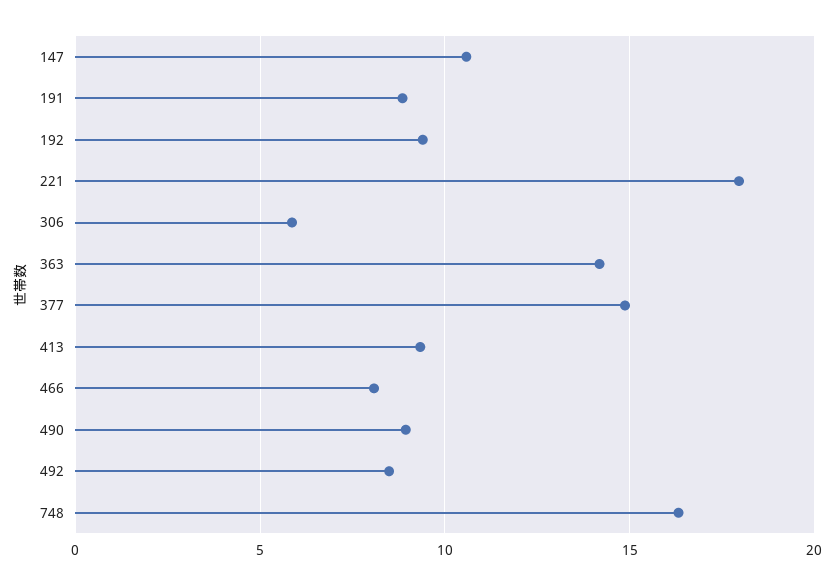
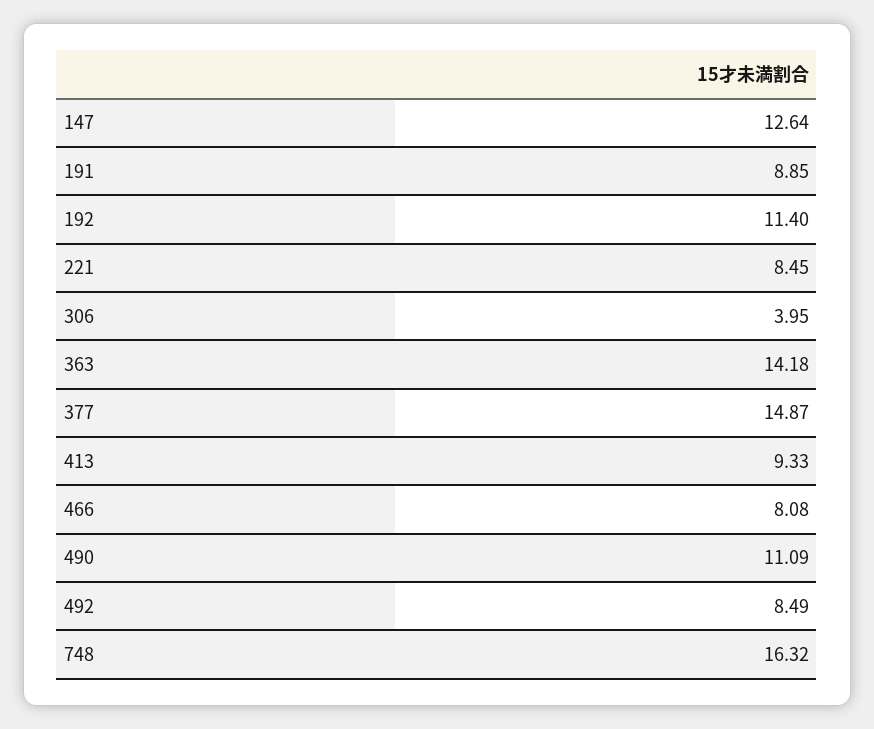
  {
-   "147": 10.5,
+   "147": 12.64,
    "191": 8.85,
-   "192": 9.5,
+   "192": 11.4,
-   "221": 18,
+   "221": 8.45,
-   "306": 6,
+   "306": 3.95,
    "363": 14.18,
    "377": 14.87,
    "413": 9.33,
    "466": 8.08,
-   "490": 9,
+   "490": 11.09,
    "492": 8.49,
    "748": 16.32
  }

